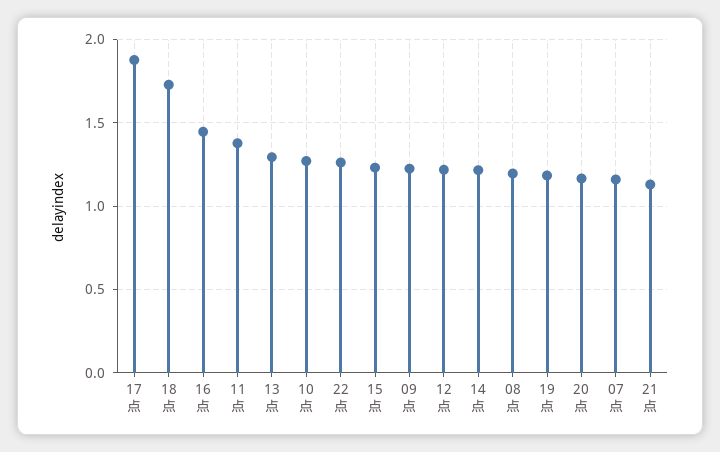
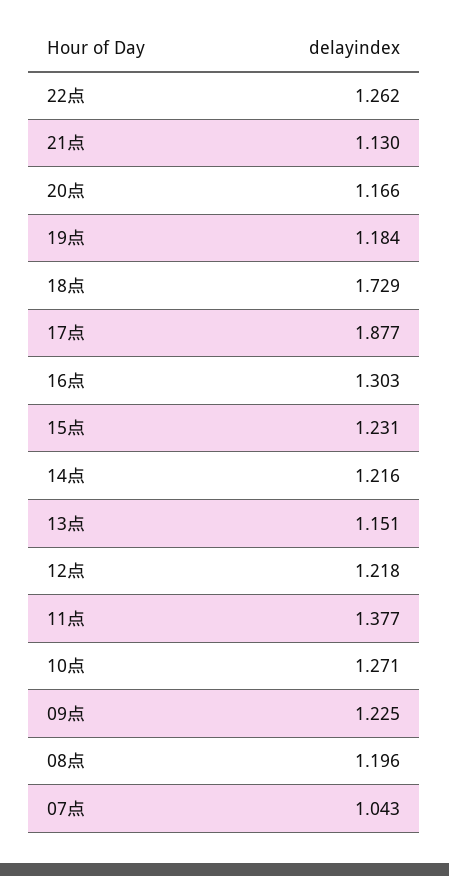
  {
    "17点": 1.877,
    "18点": 1.729,
-   "16点": 1.45,
+   "16点": 1.303,
    "11点": 1.377,
-   "13点": 1.3,
+   "13点": 1.151,
    "10点": 1.271,
    "22点": 1.262,
    "15点": 1.231,
    "09点": 1.225,
    "12点": 1.218,
    "14点": 1.216,
    "08点": 1.196,
    "19点": 1.184,
    "20点": 1.166,
-   "07点": 1.15,
+   "07点": 1.043,
    "21点": 1.13
  }

